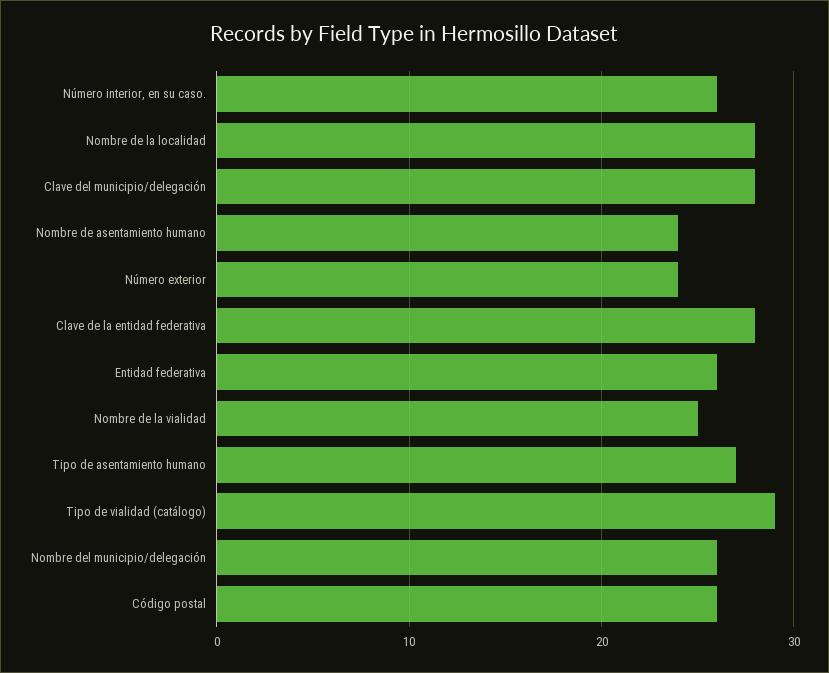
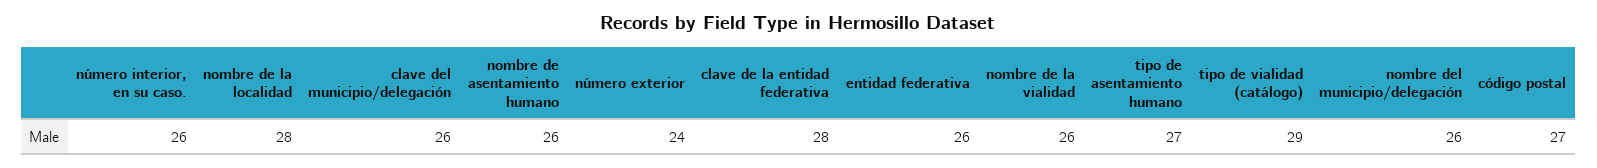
  {
    "Número interior, en su caso.": 26,
    "Nombre de la localidad": 28,
-   "Clave del municipio/delegación": 28,
+   "Clave del municipio/delegación": 26,
-   "Nombre de asentamiento humano": 24,
+   "Nombre de asentamiento humano": 26,
    "Número exterior": 24,
    "Clave de la entidad federativa": 28,
    "Entidad federativa": 26,
-   "Nombre de la vialidad": 25,
+   "Nombre de la vialidad": 26,
    "Tipo de asentamiento humano": 27,
    "Tipo de vialidad (catálogo)": 29,
    "Nombre del municipio/delegación": 26,
-   "Código postal": 26
+   "Código postal": 27
  }

